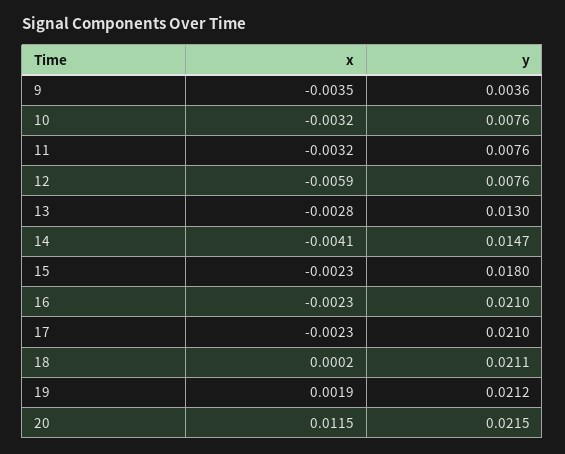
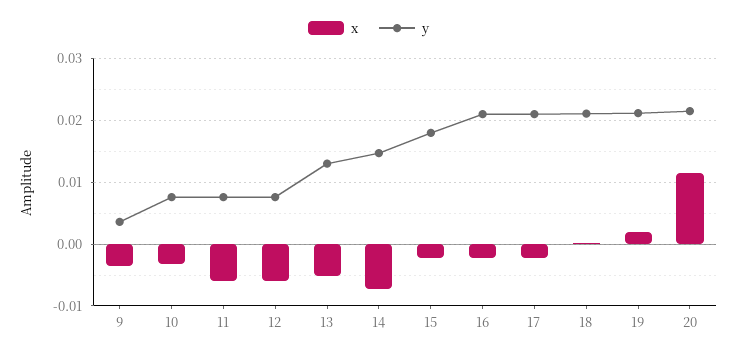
  {
    "x": {
      "9": -0.0035,
      "10": -0.0032,
-     "11": -0.0032,
+     "11": -0.006,
      "12": -0.0059,
-     "13": -0.0028,
+     "13": -0.005,
-     "14": -0.0041,
+     "14": -0.007,
      "15": -0.0023,
      "16": -0.0023,
      "17": -0.0023,
      "18": 0.0002,
      "19": 0.0019,
      "20": 0.0115
    },
    "y": {
      "9": 0.0036,
      "10": 0.0076,
      "11": 0.0076,
      "12": 0.0076,
      "13": 0.013,
      "14": 0.0147,
      "15": 0.018,
      "16": 0.021,
      "17": 0.021,
      "18": 0.0211,
      "19": 0.0212,
      "20": 0.0215
    }
  }

